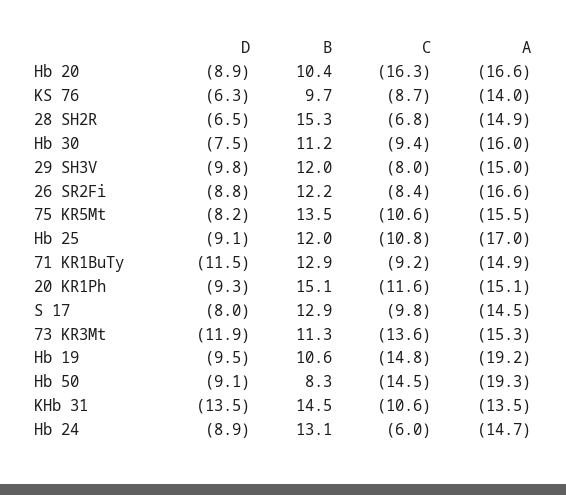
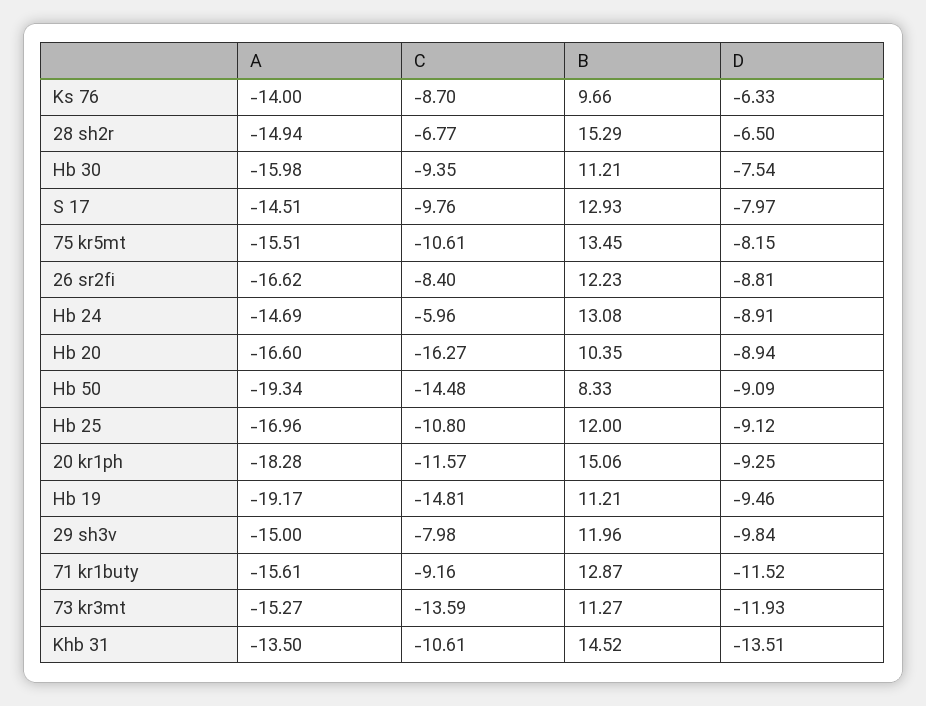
  {
    "D": {
      "Hb 20": -8.94,
      "KS 76": -6.33,
      "28 SH2R": -6.5,
      "Hb 30": -7.54,
      "29 SH3V": -9.84,
      "26 SR2Fi": -8.81,
      "75 KR5Mt": -8.15,
      "Hb 25": -9.12,
      "71 KR1BuTy": -11.52,
      "20 KR1Ph": -9.25,
      "S 17": -7.97,
      "73 KR3Mt": -11.93,
      "Hb 19": -9.46,
      "Hb 50": -9.09,
      "KHb 31": -13.51,
      "Hb 24": -8.91
    },
    "B": {
      "Hb 20": 10.35,
      "KS 76": 9.66,
      "28 SH2R": 15.29,
      "Hb 30": 11.21,
      "29 SH3V": 11.96,
      "26 SR2Fi": 12.23,
      "75 KR5Mt": 13.45,
      "Hb 25": 12,
      "71 KR1BuTy": 12.87,
      "20 KR1Ph": 15.06,
      "S 17": 12.93,
      "73 KR3Mt": 11.27,
-     "Hb 19": 10.6,
+     "Hb 19": 11.21,
      "Hb 50": 8.33,
      "KHb 31": 14.52,
      "Hb 24": 13.08
    },
    "C": {
      "Hb 20": -16.27,
      "KS 76": -8.7,
      "28 SH2R": -6.77,
      "Hb 30": -9.35,
      "29 SH3V": -7.98,
      "26 SR2Fi": -8.4,
      "75 KR5Mt": -10.61,
      "Hb 25": -10.8,
      "71 KR1BuTy": -9.16,
      "20 KR1Ph": -11.57,
      "S 17": -9.76,
      "73 KR3Mt": -13.59,
      "Hb 19": -14.81,
      "Hb 50": -14.48,
      "KHb 31": -10.61,
      "Hb 24": -5.96
    },
    "A": {
      "Hb 20": -16.6,
      "KS 76": -14,
      "28 SH2R": -14.94,
      "Hb 30": -15.98,
      "29 SH3V": -15,
      "26 SR2Fi": -16.62,
      "75 KR5Mt": -15.51,
      "Hb 25": -16.96,
-     "71 KR1BuTy": -14.9,
+     "71 KR1BuTy": -15.61,
-     "20 KR1Ph": -15.1,
+     "20 KR1Ph": -18.28,
      "S 17": -14.51,
      "73 KR3Mt": -15.27,
      "Hb 19": -19.17,
      "Hb 50": -19.34,
      "KHb 31": -13.5,
      "Hb 24": -14.69
    }
  }

